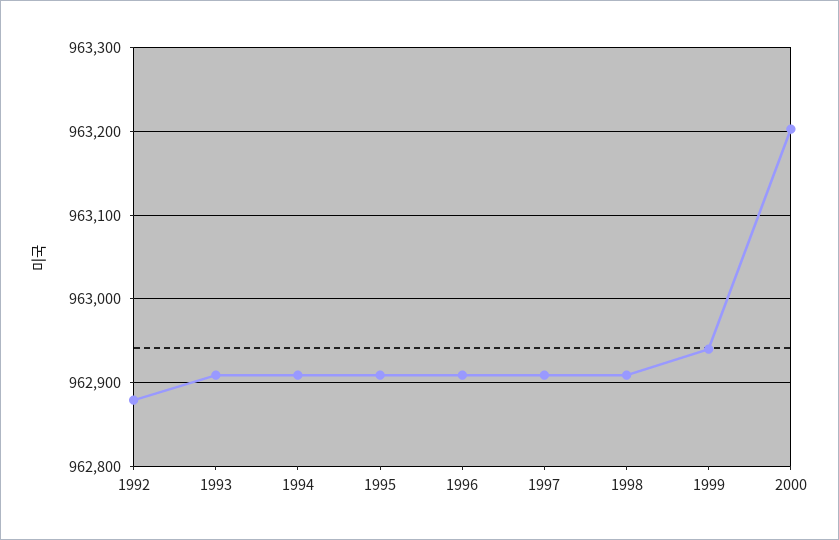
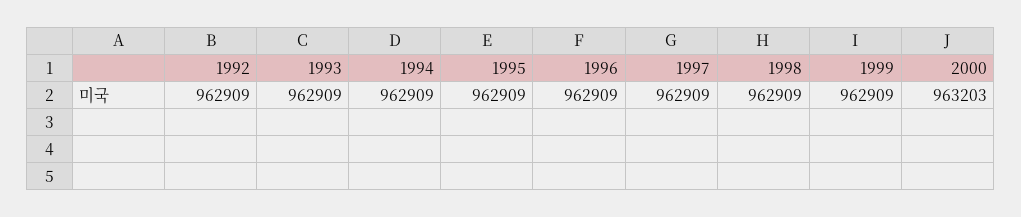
  {
-   "1992": 962880,
+   "1992": 962909,
    "1993": 962909,
    "1994": 962909,
    "1995": 962909,
    "1996": 962909,
    "1997": 962909,
    "1998": 962909,
-   "1999": 962940,
+   "1999": 962909,
    "2000": 963203
  }

